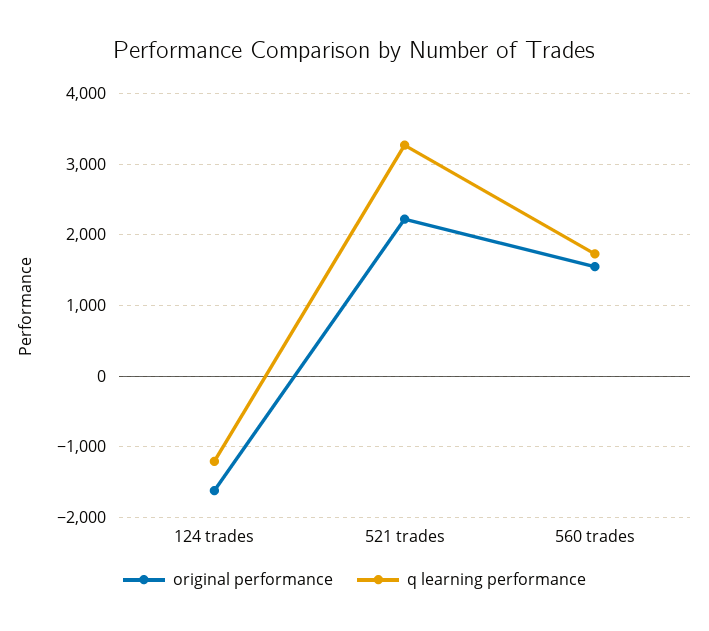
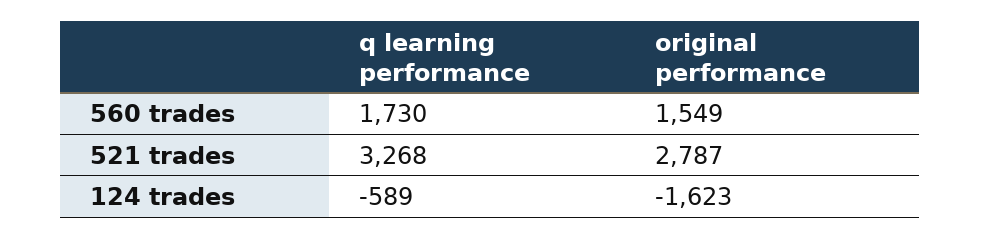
  {
    "original performance": {
      "124 trades": -1623,
-     "521 trades": 2200,
+     "521 trades": 2787,
      "560 trades": 1549
    },
    "q learning performance": {
-     "124 trades": -1200,
+     "124 trades": -589,
      "521 trades": 3268,
      "560 trades": 1730
    }
  }

